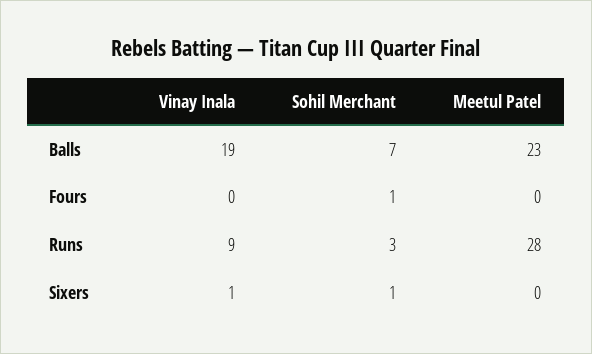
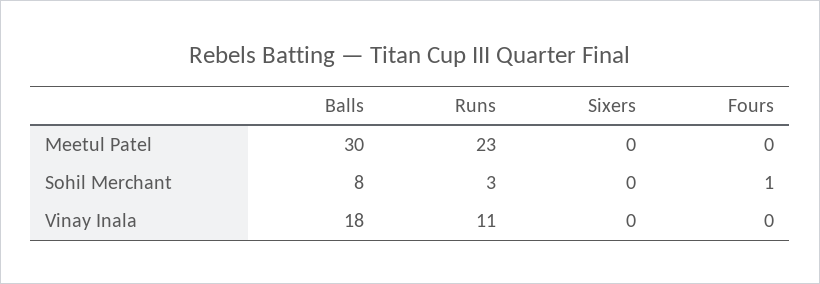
  {
    "Vinay Inala": {
-     "Balls": 19,
+     "Balls": 18,
      "Fours": 0,
-     "Runs": 9,
+     "Runs": 11,
-     "Sixers": 1
+     "Sixers": 0
    },
    "Sohil Merchant": {
-     "Balls": 7,
+     "Balls": 8,
      "Fours": 1,
      "Runs": 3,
-     "Sixers": 1
+     "Sixers": 0
    },
    "Meetul Patel": {
-     "Balls": 23,
+     "Balls": 30,
      "Fours": 0,
-     "Runs": 28,
+     "Runs": 23,
      "Sixers": 0
    }
  }

